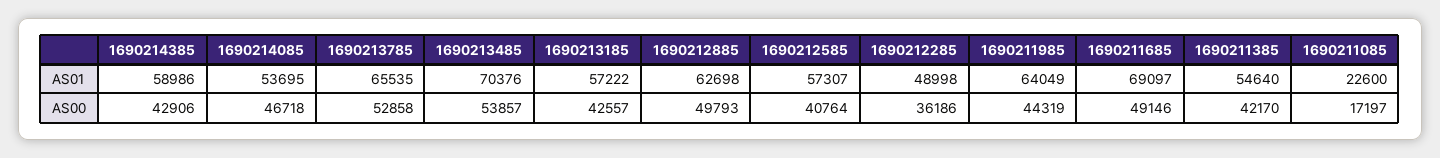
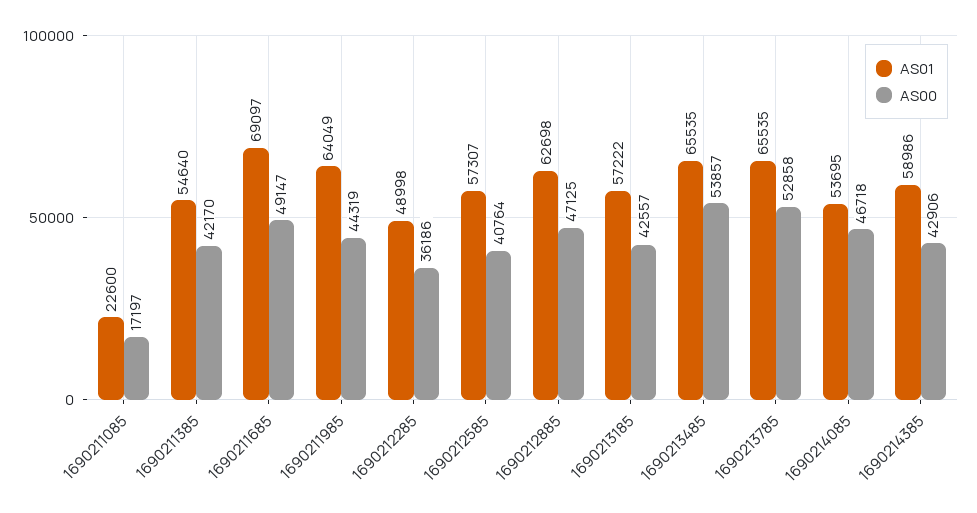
  {
    "AS01": {
      "1690214385": 58986,
      "1690214085": 53695,
      "1690213785": 65535,
-     "1690213485": 70376,
+     "1690213485": 65535,
      "1690213185": 57222,
      "1690212885": 62698,
      "1690212585": 57307,
      "1690212285": 48998,
      "1690211985": 64049,
      "1690211685": 69097,
      "1690211385": 54640,
      "1690211085": 22600
    },
    "AS00": {
      "1690214385": 42906,
      "1690214085": 46718,
      "1690213785": 52858,
      "1690213485": 53857,
      "1690213185": 42557,
-     "1690212885": 49793,
+     "1690212885": 47125,
      "1690212585": 40764,
      "1690212285": 36186,
      "1690211985": 44319,
-     "1690211685": 49146,
+     "1690211685": 49147,
      "1690211385": 42170,
      "1690211085": 17197
    }
  }

